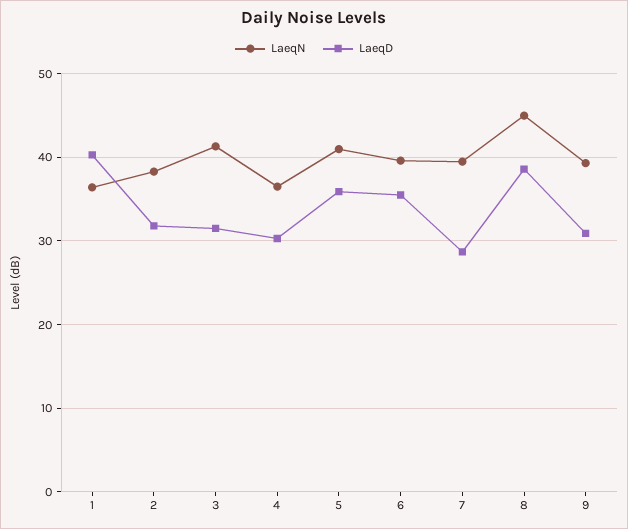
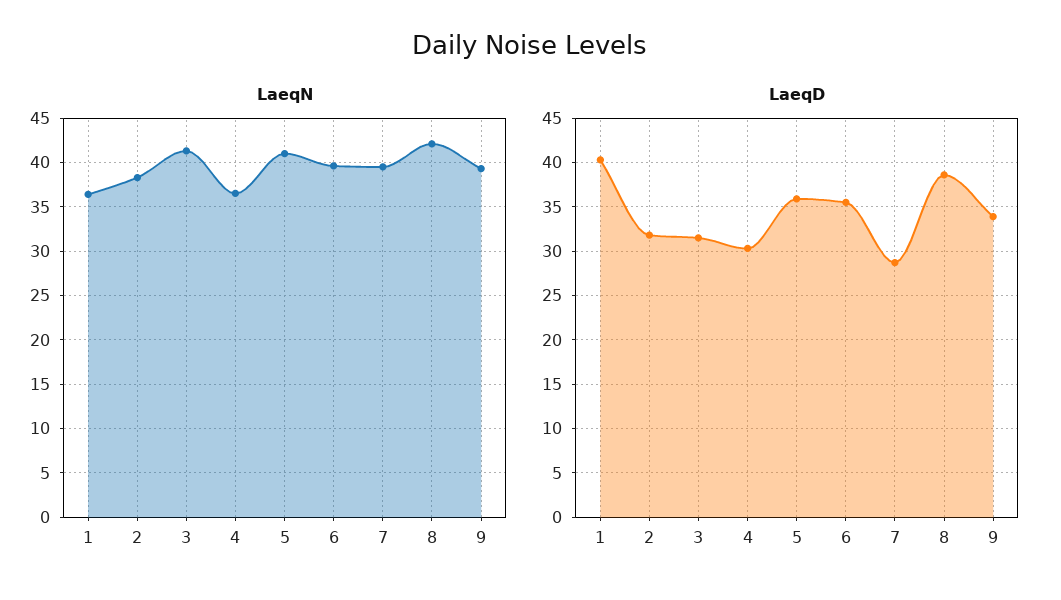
  {
    "LaeqN": {
      "1": 36,
      "2": 38,
      "3": 41,
      "4": 37,
      "5": 41,
      "6": 40,
      "7": 40,
-     "8": 45,
+     "8": 42,
      "9": 39
    },
    "LaeqD": {
      "1": 40,
      "2": 32,
      "3": 32,
      "4": 30,
      "5": 36,
      "6": 36,
      "7": 29,
      "8": 39,
-     "9": 31
+     "9": 34
    }
  }

